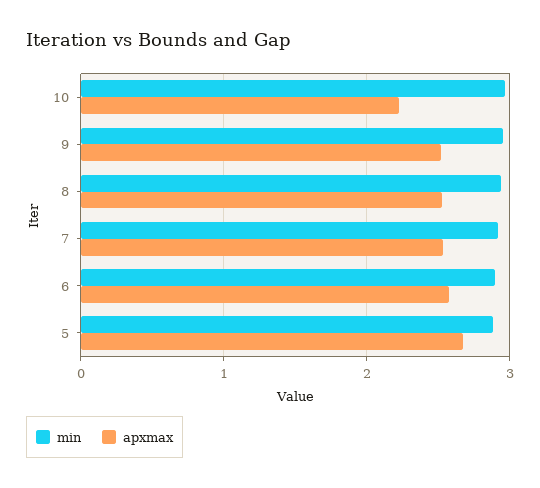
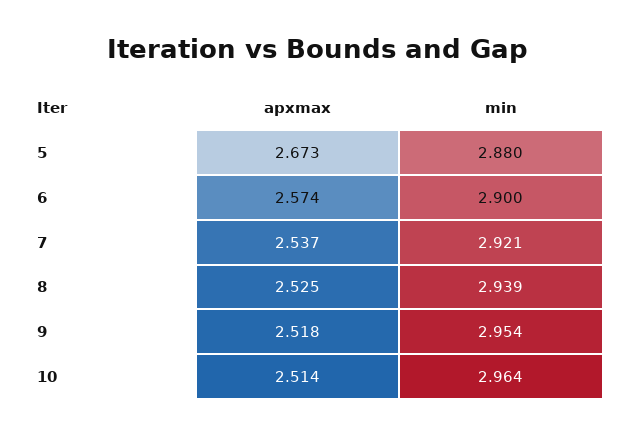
  {
    "min": {
      "10": 2.964,
      "9": 2.954,
      "8": 2.939,
      "7": 2.921,
      "6": 2.9,
      "5": 2.88
    },
    "apxmax": {
-     "10": 2.2,
+     "10": 2.514,
      "9": 2.518,
      "8": 2.525,
      "7": 2.537,
      "6": 2.574,
      "5": 2.673
    }
  }

